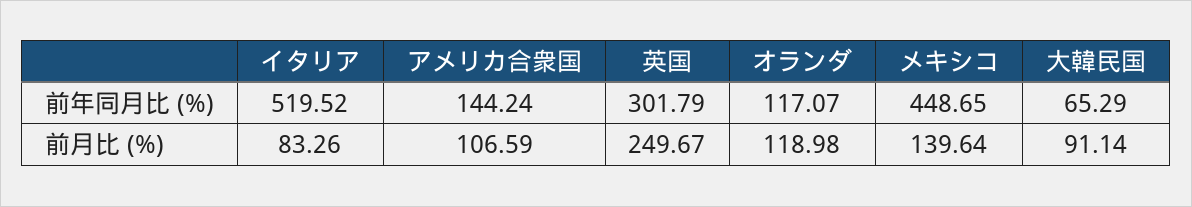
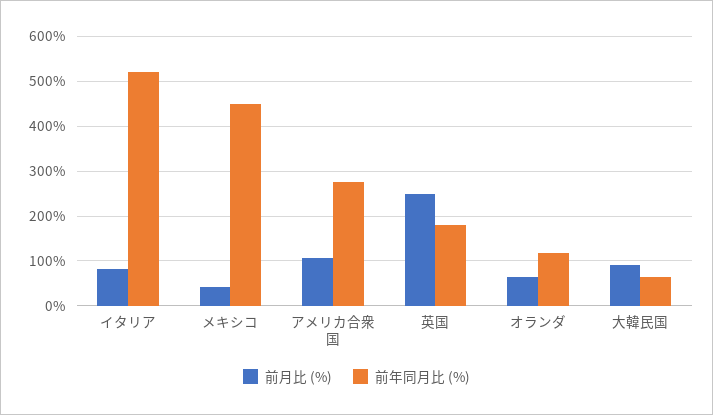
  {
    "前年同月比 (%)": {
      "イタリア": 519.52,
-     "アメリカ合衆国": 144.24,
+     "アメリカ合衆国": 280,
-     "英国": 301.79,
+     "英国": 180,
      "オランダ": 117.07,
      "メキシコ": 448.65,
      "大韓民国": 65.29
    },
    "前月比 (%)": {
      "イタリア": 83.26,
      "アメリカ合衆国": 106.59,
      "英国": 249.67,
-     "オランダ": 118.98,
+     "オランダ": 60,
-     "メキシコ": 139.64,
+     "メキシコ": 40,
      "大韓民国": 91.14
    }
  }

